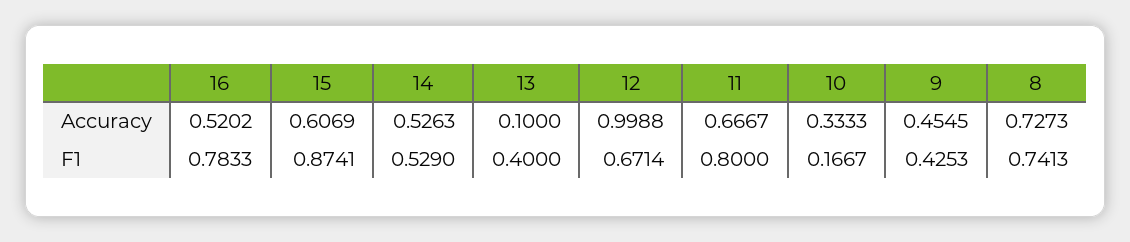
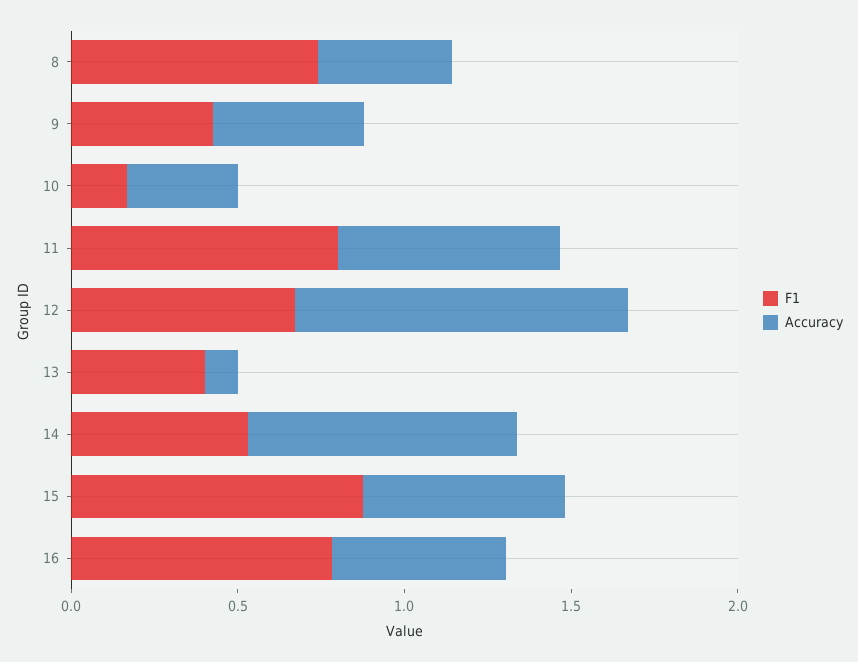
  {
    "Accuracy": {
      "16": 0.5202,
      "15": 0.6069,
-     "14": 0.5263,
+     "14": 0.8,
      "13": 0.1,
      "12": 0.9988,
      "11": 0.6667,
      "10": 0.3333,
      "9": 0.4545,
-     "8": 0.7273
+     "8": 0.4
    },
    "F1": {
      "16": 0.7833,
      "15": 0.8741,
      "14": 0.529,
      "13": 0.4,
      "12": 0.6714,
      "11": 0.8,
      "10": 0.1667,
      "9": 0.4253,
      "8": 0.7413
    }
  }

